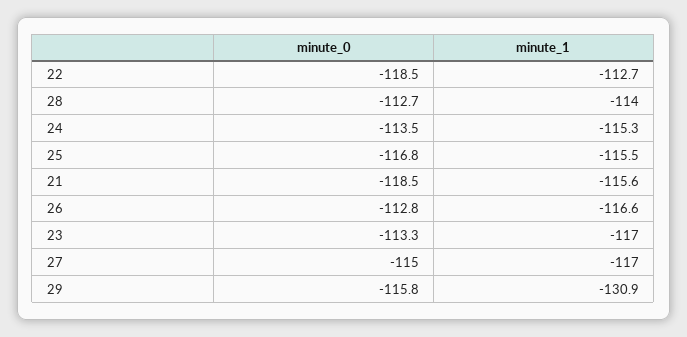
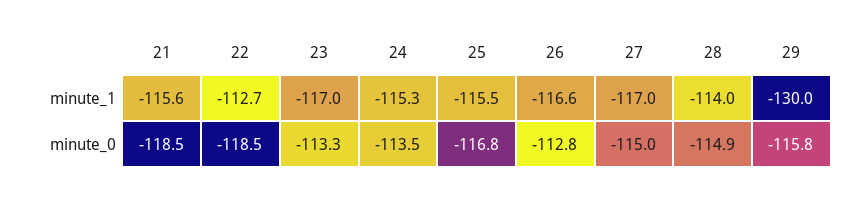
  {
    "minute_0": {
      "22": -118.5,
-     "28": -112.7,
+     "28": -114.9,
      "24": -113.5,
      "25": -116.8,
      "21": -118.5,
      "26": -112.8,
      "23": -113.3,
      "27": -115,
      "29": -115.8
    },
    "minute_1": {
      "22": -112.7,
      "28": -114,
      "24": -115.3,
      "25": -115.5,
      "21": -115.6,
      "26": -116.6,
      "23": -117,
      "27": -117,
-     "29": -130.9
+     "29": -130
    }
  }

